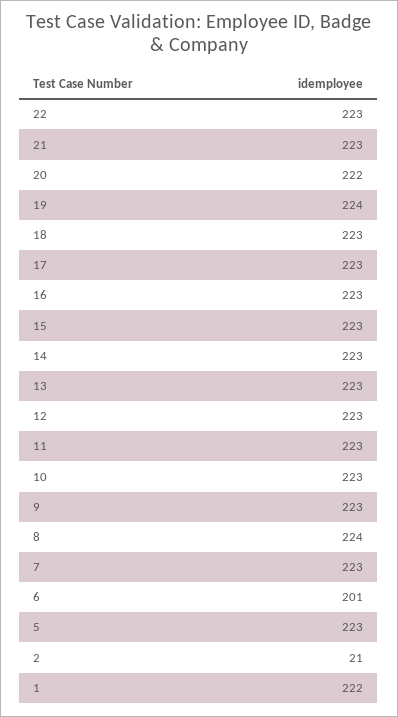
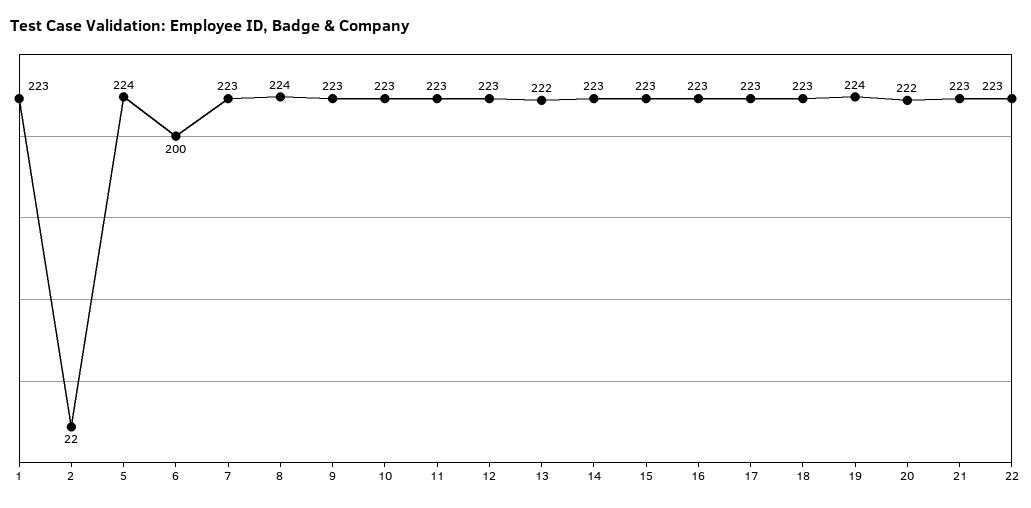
  {
    "22": 223,
    "21": 223,
    "20": 222,
    "19": 224,
    "18": 223,
    "17": 223,
    "16": 223,
    "15": 223,
    "14": 223,
-   "13": 223,
+   "13": 222,
    "12": 223,
    "11": 223,
    "10": 223,
    "9": 223,
    "8": 224,
    "7": 223,
-   "6": 201,
+   "6": 200,
-   "5": 223,
+   "5": 224,
-   "2": 21,
+   "2": 22,
-   "1": 222
+   "1": 223
  }

